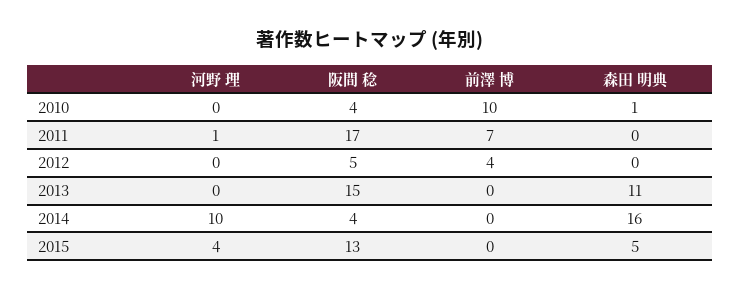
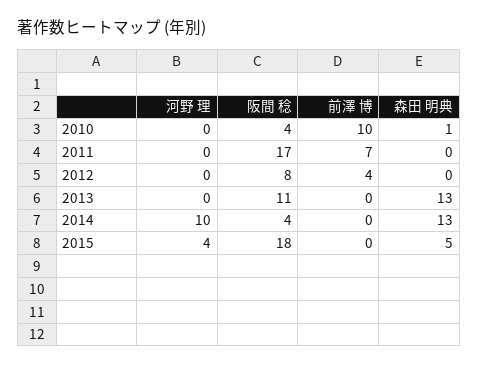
  {
    "河野 理": {
      "2010": 0,
-     "2011": 1,
+     "2011": 0,
      "2012": 0,
      "2013": 0,
      "2014": 10,
      "2015": 4
    },
    "阪間 稔": {
      "2010": 4,
      "2011": 17,
-     "2012": 5,
+     "2012": 8,
-     "2013": 15,
+     "2013": 11,
      "2014": 4,
-     "2015": 13
+     "2015": 18
    },
    "前澤 博": {
      "2010": 10,
      "2011": 7,
      "2012": 4,
      "2013": 0,
      "2014": 0,
      "2015": 0
    },
    "森田 明典": {
      "2010": 1,
      "2011": 0,
      "2012": 0,
-     "2013": 11,
+     "2013": 13,
-     "2014": 16,
+     "2014": 13,
      "2015": 5
    }
  }

